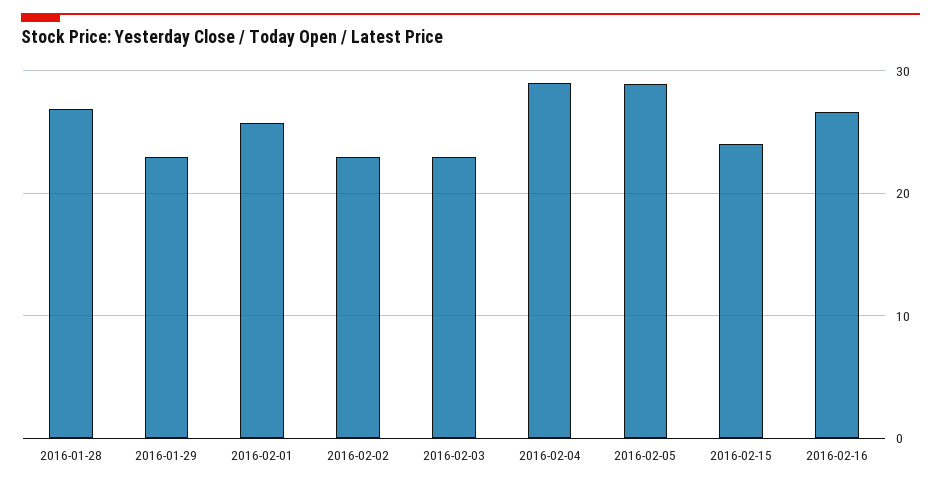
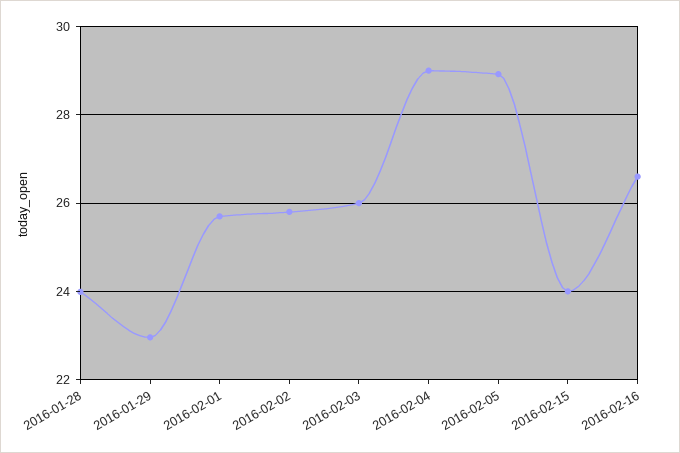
  {
-   "2016-01-28": 27,
+   "2016-01-28": 24,
    "2016-01-29": 23,
    "2016-02-01": 25.8,
-   "2016-02-02": 23,
+   "2016-02-02": 25.8,
-   "2016-02-03": 23,
+   "2016-02-03": 26,
    "2016-02-04": 29,
    "2016-02-05": 29,
    "2016-02-15": 24,
    "2016-02-16": 26.6
  }

